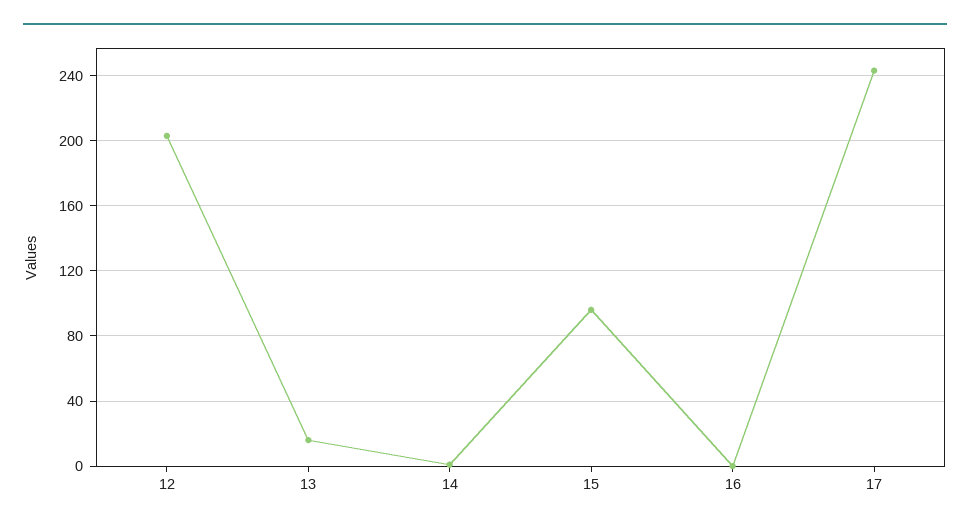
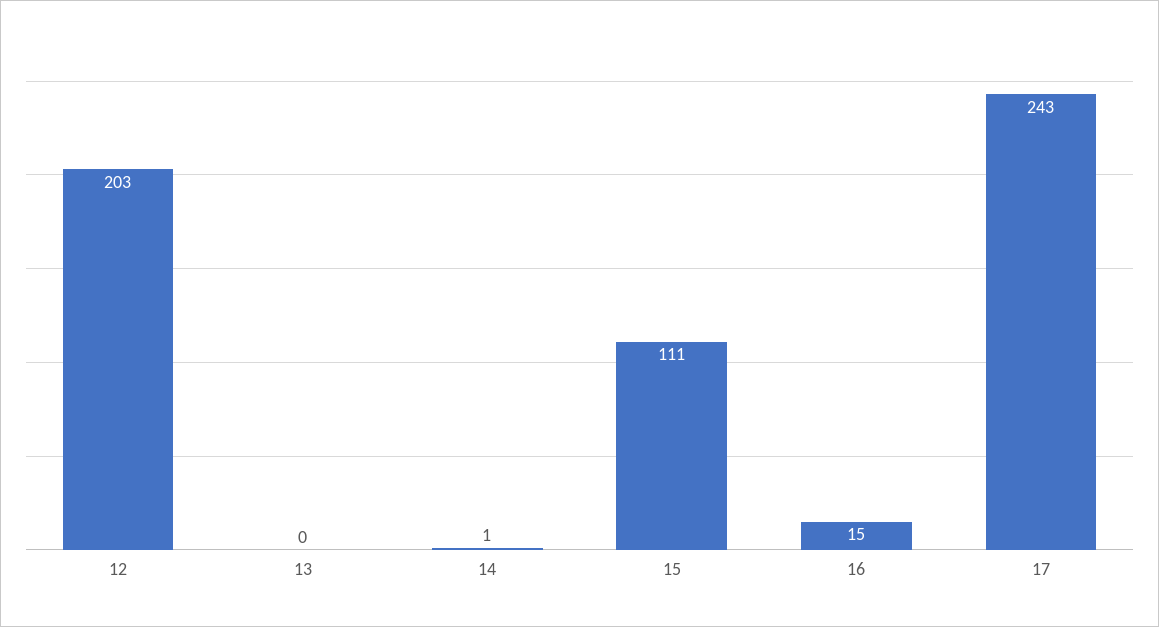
  {
    "12": 203,
-   "13": 15,
+   "13": 0,
    "14": 1,
-   "15": 95,
+   "15": 111,
-   "16": 0,
+   "16": 15,
    "17": 243
  }

